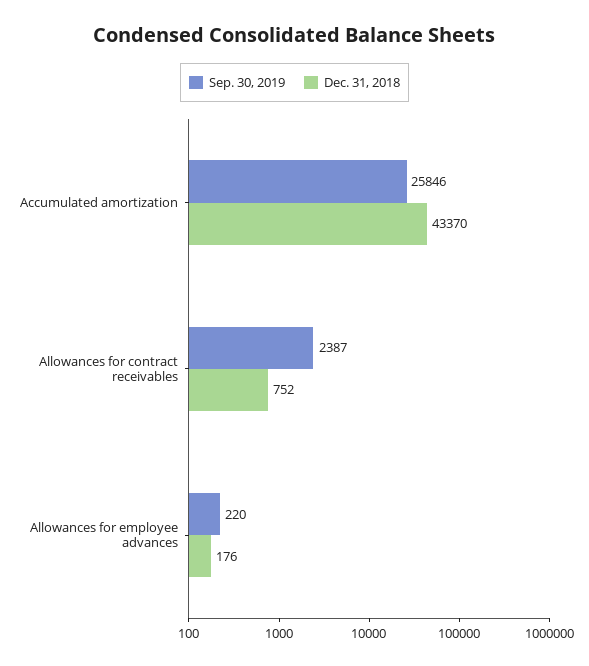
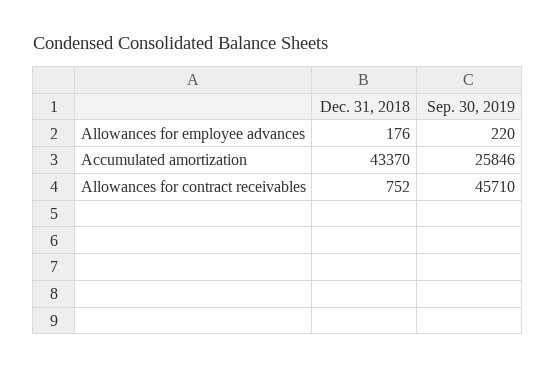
  {
    "Sep. 30, 2019": {
      "Accumulated amortization": 25846,
-     "Allowances for contract receivables": 2387,
+     "Allowances for contract receivables": 45710,
      "Allowances for employee advances": 220
    },
    "Dec. 31, 2018": {
      "Accumulated amortization": 43370,
      "Allowances for contract receivables": 752,
      "Allowances for employee advances": 176
    }
  }

